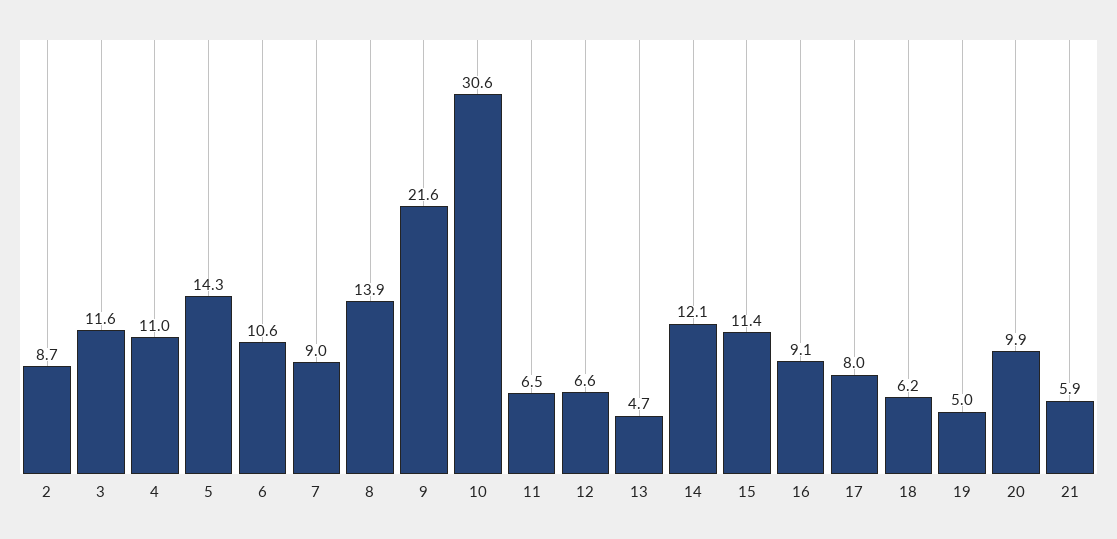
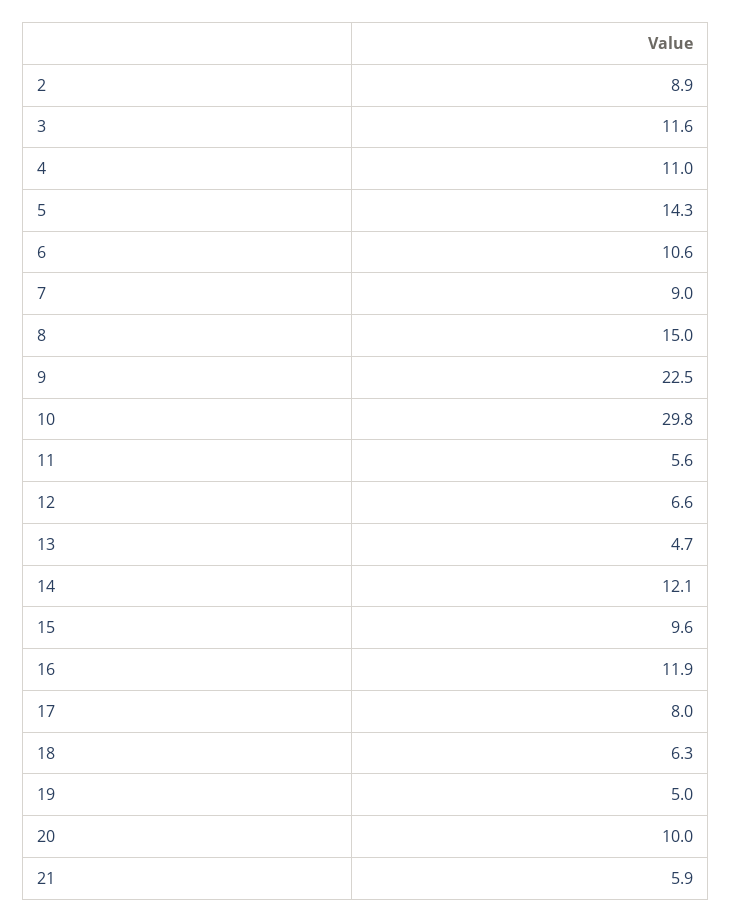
  {
-   "2": 8.7,
+   "2": 8.9,
    "3": 11.6,
    "4": 11,
    "5": 14.3,
    "6": 10.6,
    "7": 9,
-   "8": 13.9,
+   "8": 15,
-   "9": 21.6,
+   "9": 22.5,
-   "10": 30.6,
+   "10": 29.8,
-   "11": 6.5,
+   "11": 5.6,
    "12": 6.6,
    "13": 4.7,
    "14": 12.1,
-   "15": 11.4,
+   "15": 9.6,
-   "16": 9.1,
+   "16": 11.9,
    "17": 8,
-   "18": 6.2,
+   "18": 6.3,
    "19": 5,
-   "20": 9.9,
+   "20": 10,
    "21": 5.9
  }

